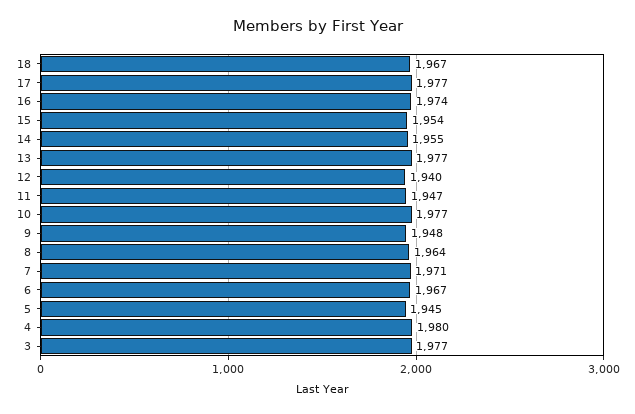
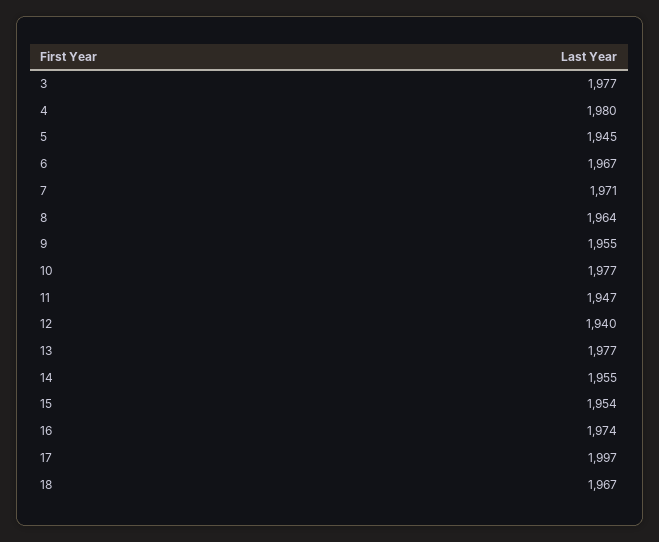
  {
    "18": 1967,
-   "17": 1977,
+   "17": 1997,
    "16": 1974,
    "15": 1954,
    "14": 1955,
    "13": 1977,
    "12": 1940,
    "11": 1947,
    "10": 1977,
-   "9": 1948,
+   "9": 1955,
    "8": 1964,
    "7": 1971,
    "6": 1967,
    "5": 1945,
    "4": 1980,
    "3": 1977
  }

